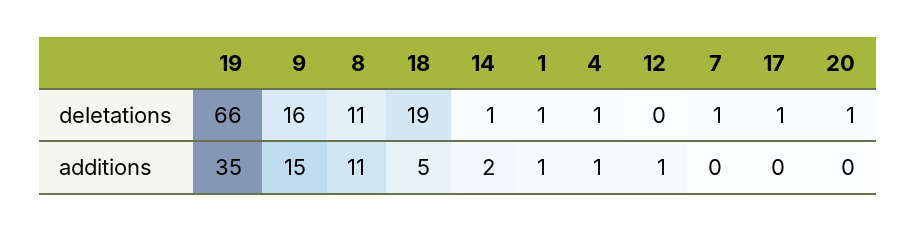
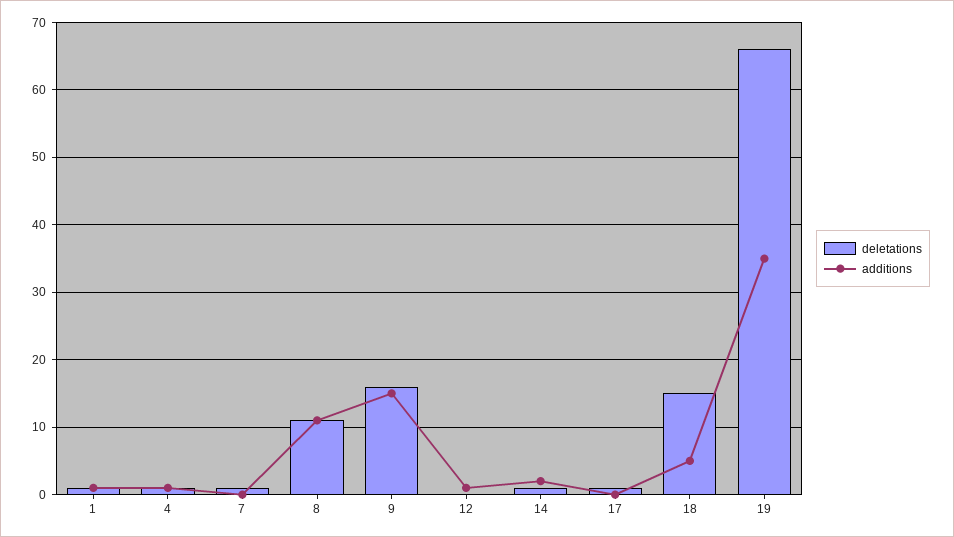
  {
    "deletations": {
      "19": 66,
      "9": 16,
      "8": 11,
-     "18": 19,
+     "18": 15,
      "14": 1,
      "1": 1,
      "4": 1,
      "12": 0,
      "7": 1,
-     "17": 1,
+     "17": 1
-     "20": 1
    },
    "additions": {
      "19": 35,
      "9": 15,
      "8": 11,
      "18": 5,
      "14": 2,
      "1": 1,
      "4": 1,
      "12": 1,
      "7": 0,
-     "17": 0,
+     "17": 0
-     "20": 0
    }
  }

